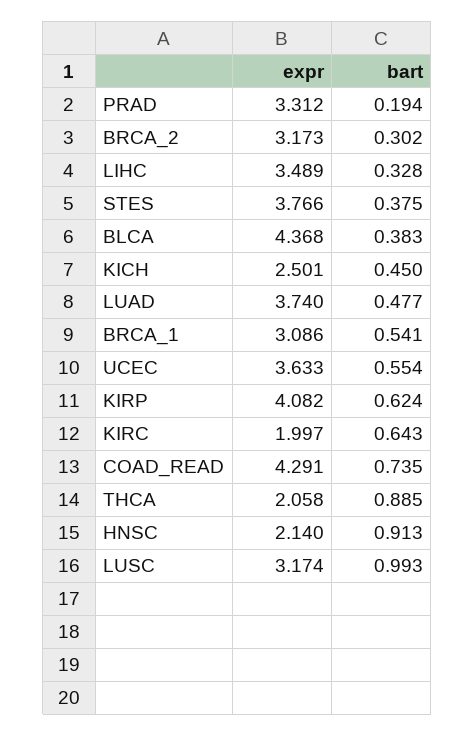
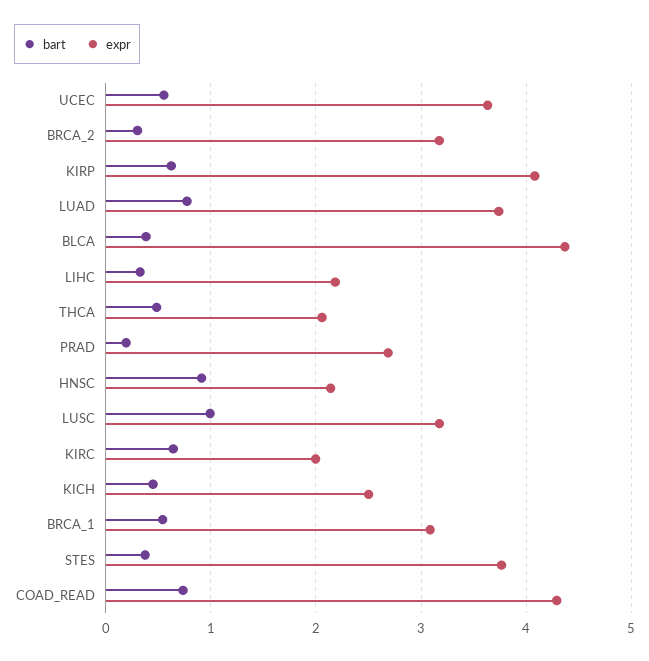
  {
    "expr": {
-     "PRAD": 3.312,
+     "PRAD": 2.7,
      "BRCA_2": 3.173,
-     "LIHC": 3.489,
+     "LIHC": 2.2,
      "STES": 3.766,
      "BLCA": 4.368,
      "KICH": 2.501,
      "LUAD": 3.74,
      "BRCA_1": 3.086,
      "UCEC": 3.633,
      "KIRP": 4.082,
      "KIRC": 1.997,
      "COAD_READ": 4.291,
      "THCA": 2.058,
      "HNSC": 2.14,
      "LUSC": 3.174
    },
    "bart": {
      "PRAD": 0.194,
      "BRCA_2": 0.302,
      "LIHC": 0.328,
      "STES": 0.375,
      "BLCA": 0.383,
      "KICH": 0.45,
-     "LUAD": 0.477,
+     "LUAD": 0.8,
      "BRCA_1": 0.541,
      "UCEC": 0.554,
      "KIRP": 0.624,
      "KIRC": 0.643,
      "COAD_READ": 0.735,
-     "THCA": 0.885,
+     "THCA": 0.5,
      "HNSC": 0.913,
      "LUSC": 0.993
    }
  }

